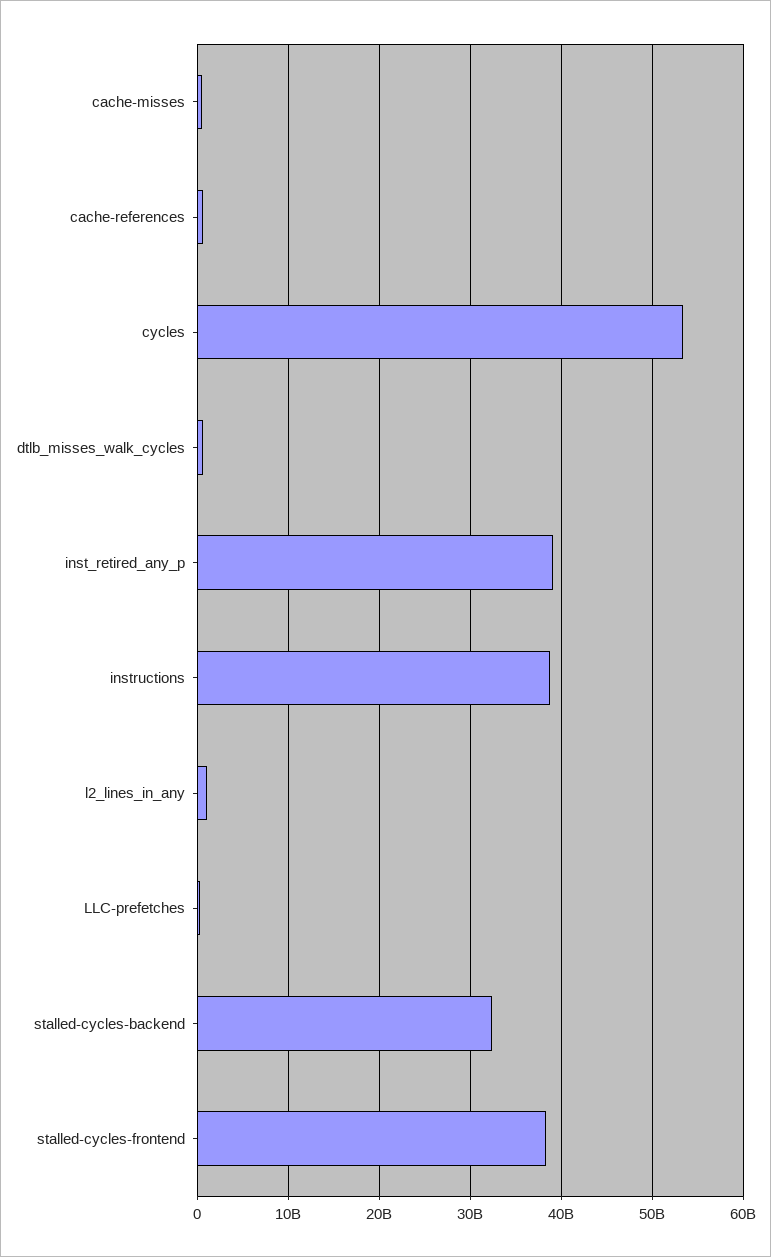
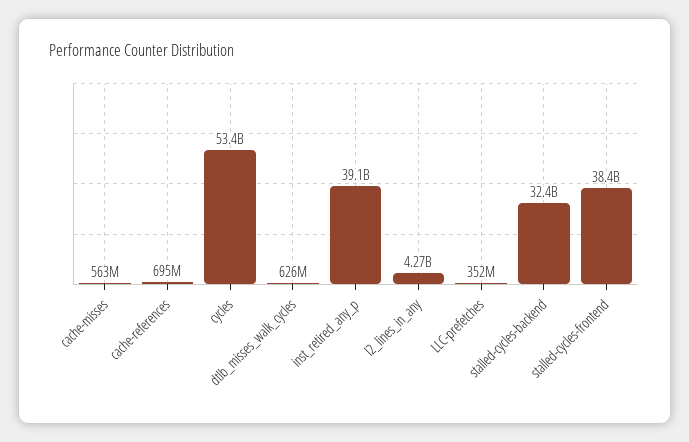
  {
    "cache-misses": 563000000,
    "cache-references": 695000000,
    "cycles": 53400000000,
    "dtlb_misses_walk_cycles": 626000000,
    "inst_retired_any_p": 39100000000,
-   "instructions": 39000000000,
-   "l2_lines_in_any": 1000000000,
+   "l2_lines_in_any": 4270000000,
    "LLC-prefetches": 352000000,
    "stalled-cycles-backend": 32400000000,
    "stalled-cycles-frontend": 38400000000
  }

